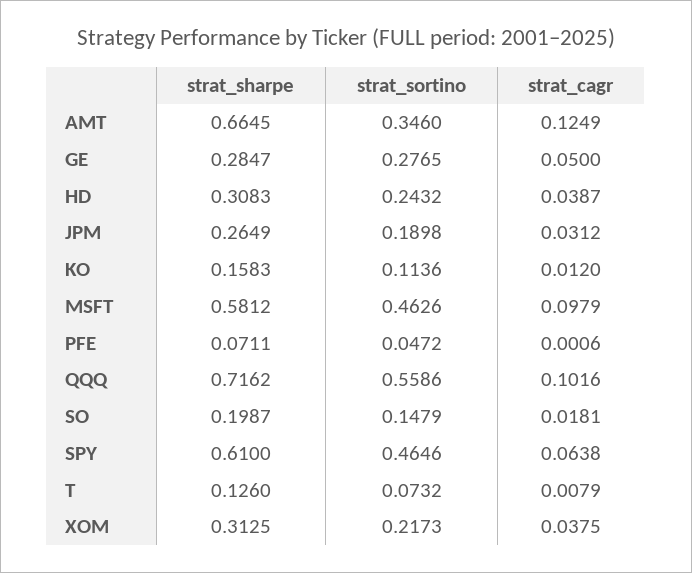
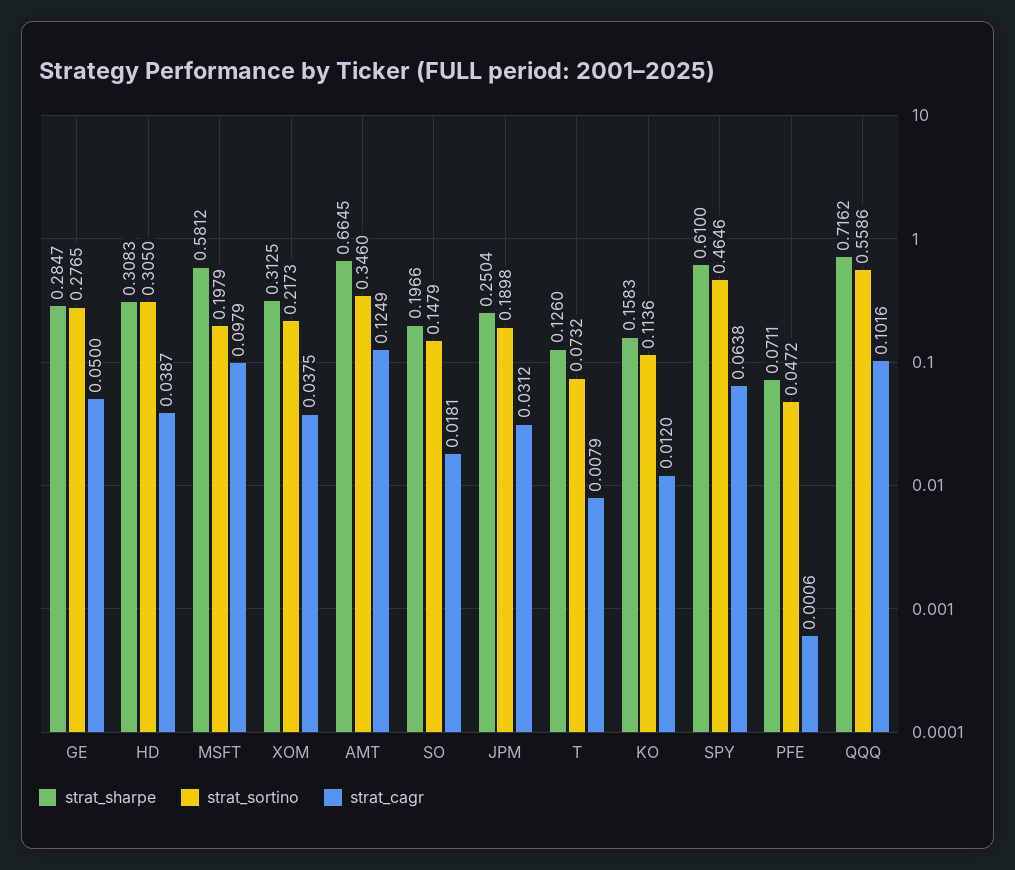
  {
    "strat_sharpe": {
      "AMT": 0.6645,
      "GE": 0.2847,
      "HD": 0.3083,
-     "JPM": 0.2649,
+     "JPM": 0.2504,
      "KO": 0.1583,
      "MSFT": 0.5812,
      "PFE": 0.0711,
      "QQQ": 0.7162,
-     "SO": 0.1987,
+     "SO": 0.1966,
      "SPY": 0.61,
      "T": 0.126,
      "XOM": 0.3125
    },
    "strat_sortino": {
      "AMT": 0.346,
      "GE": 0.2765,
-     "HD": 0.2432,
+     "HD": 0.305,
      "JPM": 0.1898,
      "KO": 0.1136,
-     "MSFT": 0.4626,
+     "MSFT": 0.1979,
      "PFE": 0.0472,
      "QQQ": 0.5586,
      "SO": 0.1479,
      "SPY": 0.4646,
      "T": 0.0732,
      "XOM": 0.2173
    },
    "strat_cagr": {
      "AMT": 0.1249,
      "GE": 0.05,
      "HD": 0.0387,
      "JPM": 0.0312,
      "KO": 0.012,
      "MSFT": 0.0979,
      "PFE": 0.0006,
      "QQQ": 0.1016,
      "SO": 0.0181,
      "SPY": 0.0638,
      "T": 0.0079,
      "XOM": 0.0375
    }
  }

